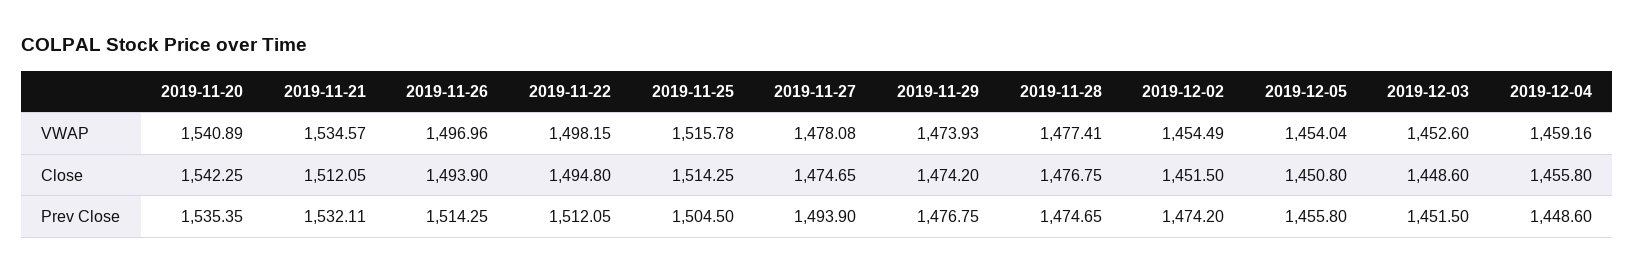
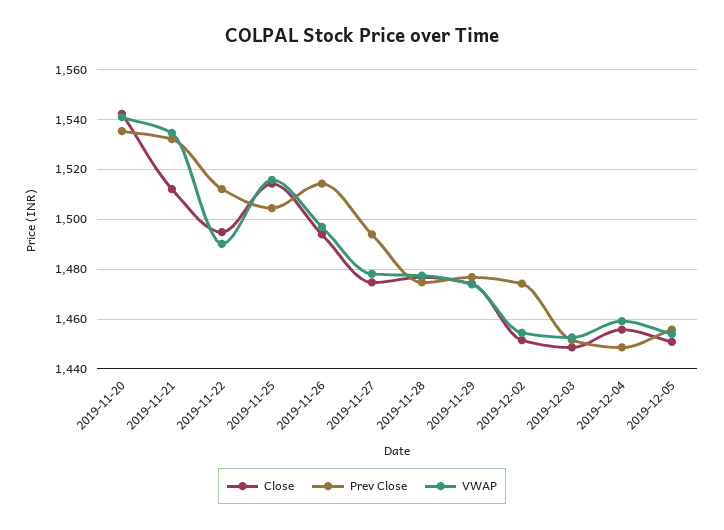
  {
    "VWAP": {
      "2019-11-20": 1540.89,
      "2019-11-21": 1534.57,
      "2019-11-26": 1496.96,
-     "2019-11-22": 1498.15,
+     "2019-11-22": 1490,
      "2019-11-25": 1515.78,
      "2019-11-27": 1478.08,
      "2019-11-29": 1473.93,
      "2019-11-28": 1477.41,
      "2019-12-02": 1454.49,
      "2019-12-05": 1454.04,
      "2019-12-03": 1452.6,
      "2019-12-04": 1459.16
    },
    "Close": {
      "2019-11-20": 1542.25,
      "2019-11-21": 1512.05,
      "2019-11-26": 1493.9,
      "2019-11-22": 1494.8,
      "2019-11-25": 1514.25,
      "2019-11-27": 1474.65,
      "2019-11-29": 1474.2,
      "2019-11-28": 1476.75,
      "2019-12-02": 1451.5,
      "2019-12-05": 1450.8,
      "2019-12-03": 1448.6,
      "2019-12-04": 1455.8
    },
    "Prev Close": {
      "2019-11-20": 1535.35,
      "2019-11-21": 1532.11,
      "2019-11-26": 1514.25,
      "2019-11-22": 1512.05,
      "2019-11-25": 1504.5,
      "2019-11-27": 1493.9,
      "2019-11-29": 1476.75,
      "2019-11-28": 1474.65,
      "2019-12-02": 1474.2,
      "2019-12-05": 1455.8,
      "2019-12-03": 1451.5,
      "2019-12-04": 1448.6
    }
  }

